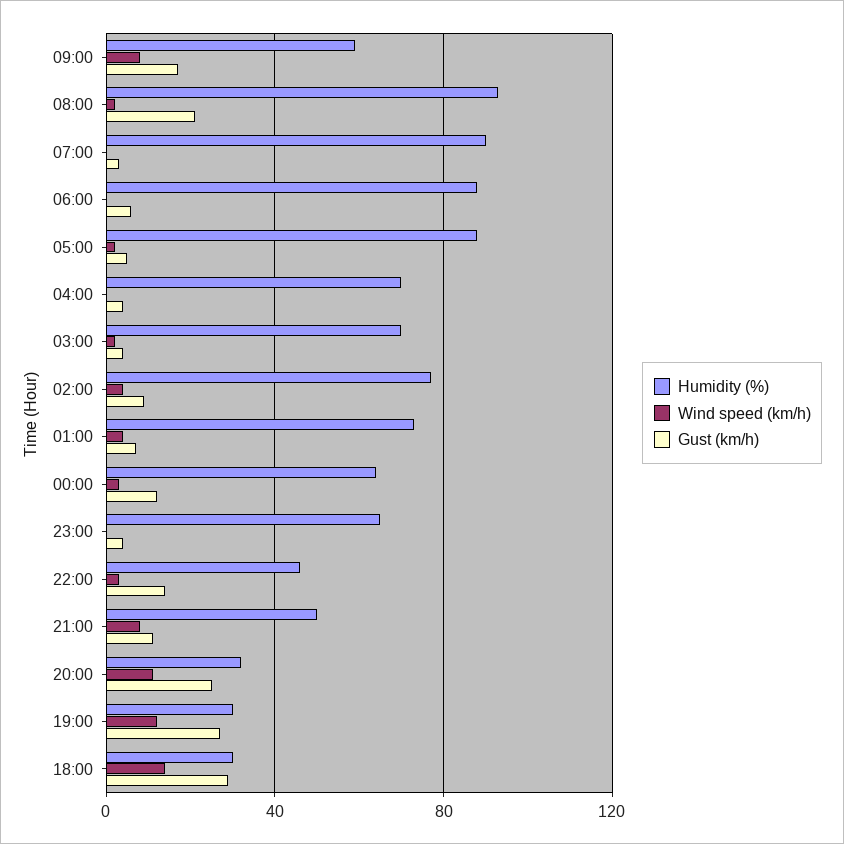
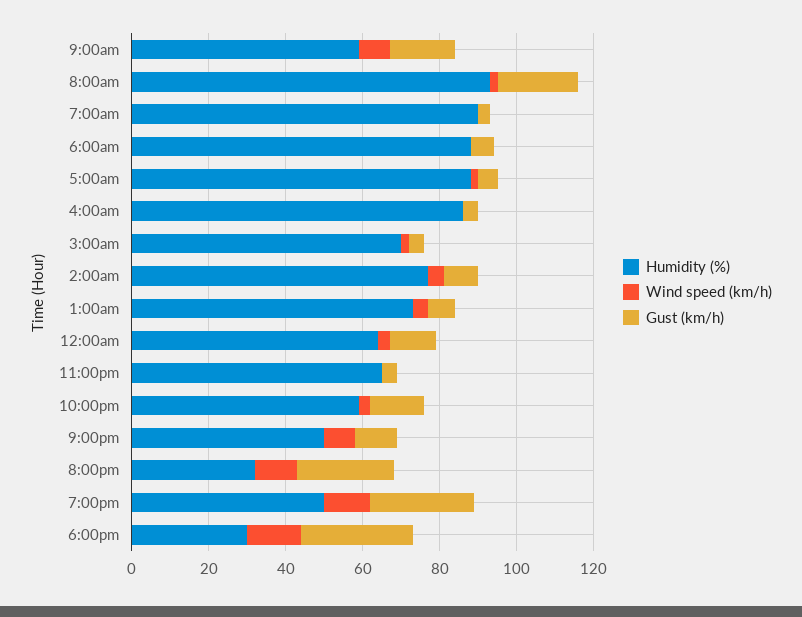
  {
    "Humidity (%)": {
      "09:00": 60,
      "08:00": 95,
      "07:00": 90,
      "06:00": 90,
      "05:00": 90,
-     "04:00": 70,
+     "04:00": 85,
      "03:00": 70,
      "02:00": 75,
      "01:00": 75,
      "00:00": 65,
      "23:00": 65,
-     "22:00": 45,
+     "22:00": 60,
      "21:00": 50,
      "20:00": 30,
-     "19:00": 30,
+     "19:00": 50,
      "18:00": 30
    },
    "Wind speed (km/h)": {
      "09:00": 10,
      "08:00": 0,
      "07:00": 0,
      "06:00": 0,
      "05:00": 0,
      "04:00": 0,
      "03:00": 0,
      "02:00": 5,
      "01:00": 5,
      "00:00": 5,
      "23:00": 0,
      "22:00": 5,
      "21:00": 10,
      "20:00": 10,
      "19:00": 10,
      "18:00": 15
    },
    "Gust (km/h)": {
      "09:00": 15,
      "08:00": 20,
      "07:00": 5,
      "06:00": 5,
      "05:00": 5,
      "04:00": 5,
      "03:00": 5,
      "02:00": 10,
      "01:00": 5,
      "00:00": 10,
      "23:00": 5,
      "22:00": 15,
      "21:00": 10,
      "20:00": 25,
      "19:00": 25,
      "18:00": 30
    }
  }

